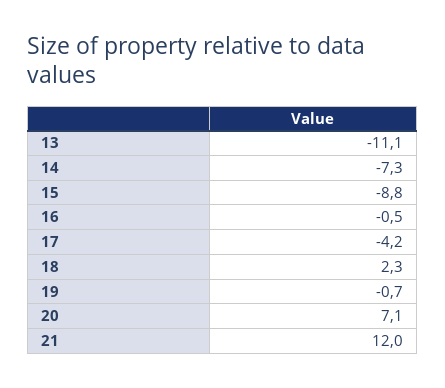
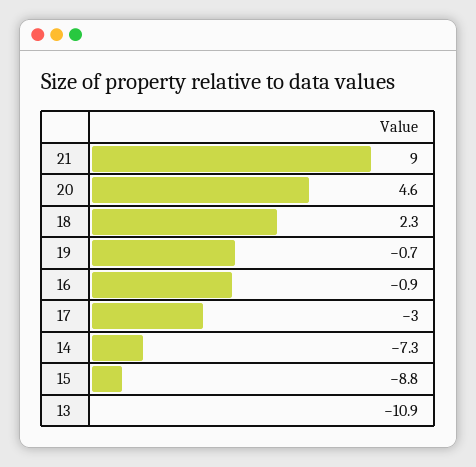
  {
-   "13": -11.1,
+   "13": -10.9,
    "14": -7.3,
    "15": -8.8,
-   "16": -0.5,
+   "16": -0.9,
-   "17": -4.2,
+   "17": -3,
    "18": 2.3,
    "19": -0.7,
-   "20": 7.1,
+   "20": 4.6,
-   "21": 12
+   "21": 9
  }

